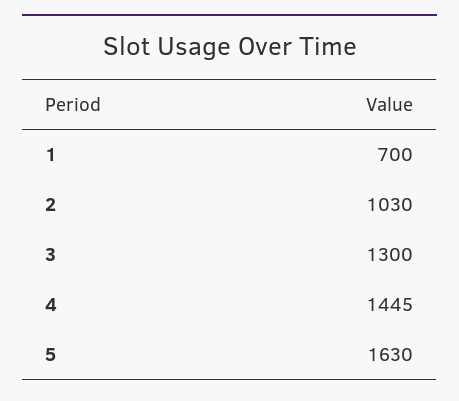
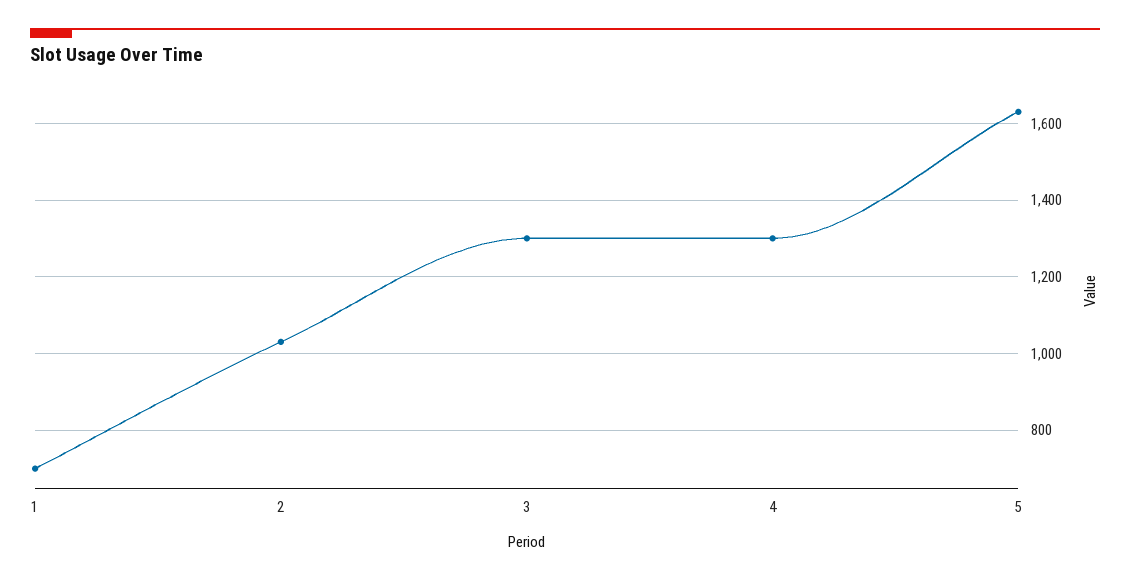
  {
    "1": 700,
    "2": 1030,
    "3": 1300,
-   "4": 1445,
+   "4": 1300,
    "5": 1630
  }

